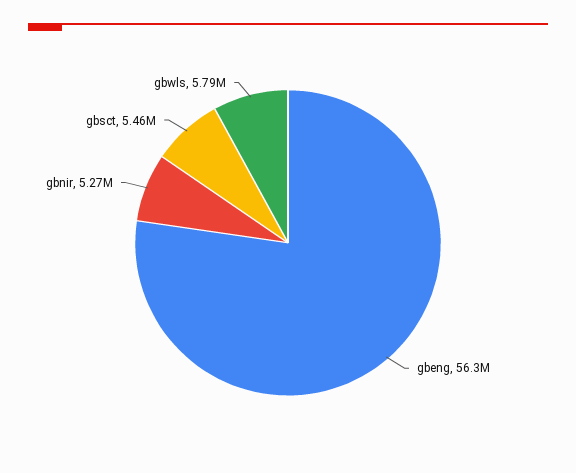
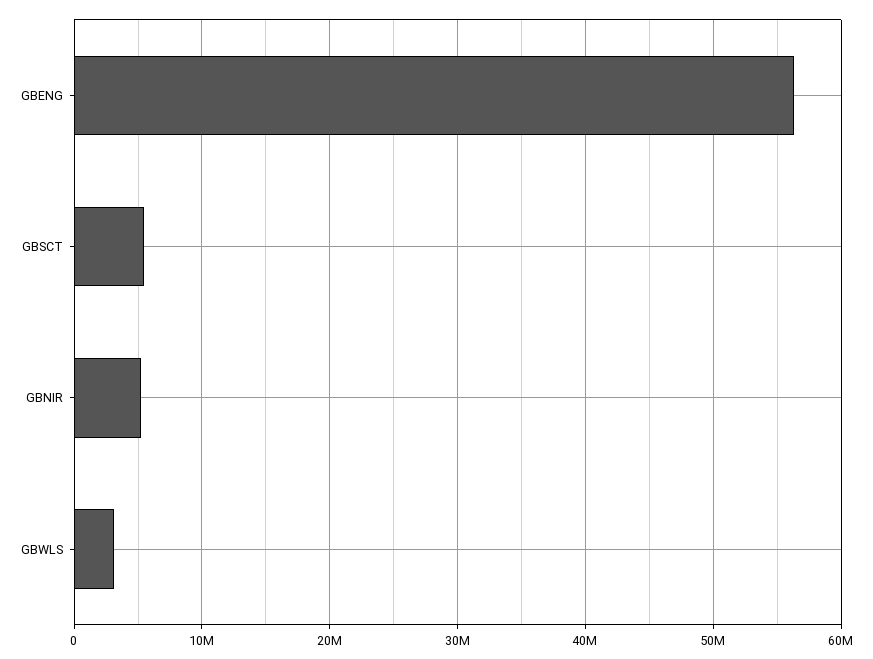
  {
    "gbeng": 56300000,
    "gbnir": 5270000,
    "gbsct": 5460000,
-   "gbwls": 5790000
+   "gbwls": 3000000
  }

